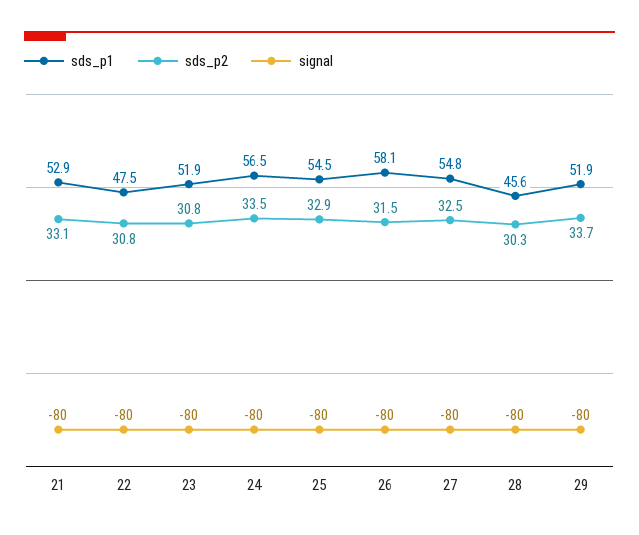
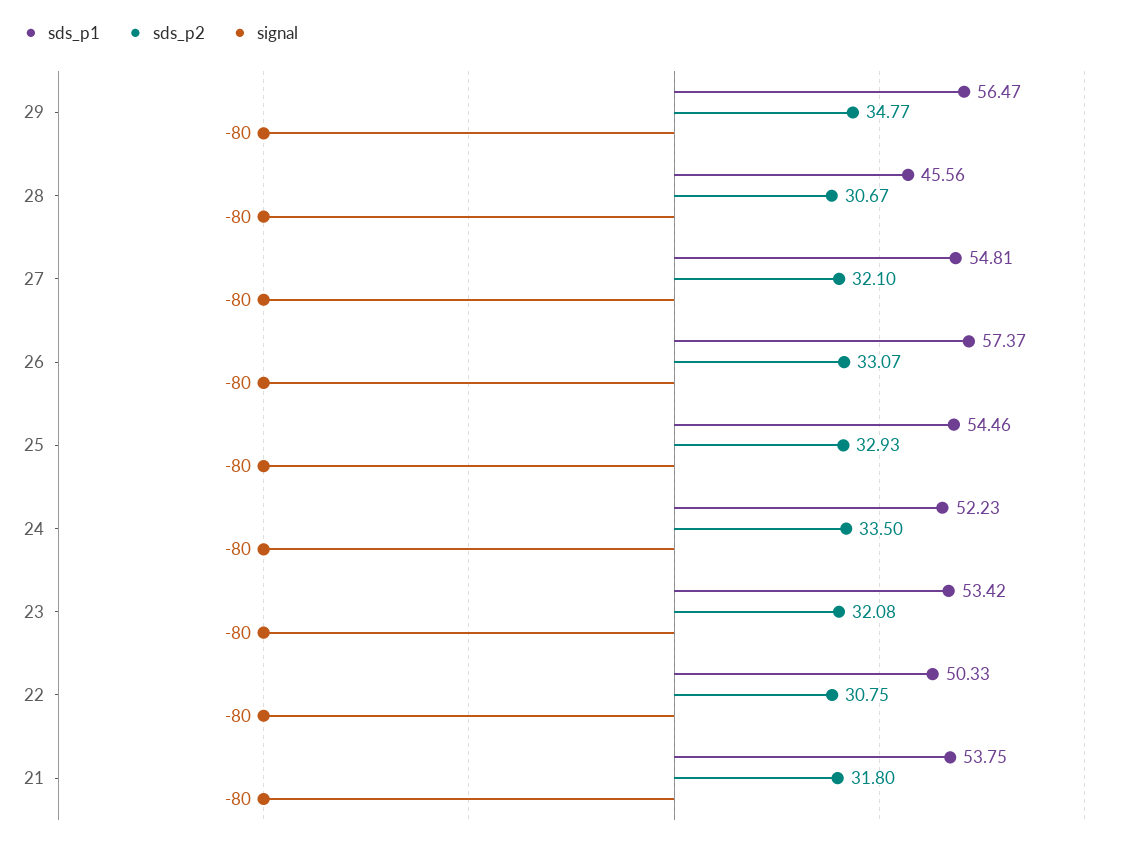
  {
    "sds_p1": {
-     "21": 52.9,
+     "21": 53.75,
-     "22": 47.5,
+     "22": 50.33,
-     "23": 51.9,
+     "23": 53.42,
-     "24": 56.5,
+     "24": 52.23,
      "25": 54.46,
-     "26": 58.1,
+     "26": 57.37,
      "27": 54.81,
      "28": 45.56,
-     "29": 51.9
+     "29": 56.47
    },
    "sds_p2": {
-     "21": 33.1,
+     "21": 31.8,
      "22": 30.75,
-     "23": 30.8,
+     "23": 32.08,
      "24": 33.5,
      "25": 32.93,
-     "26": 31.5,
+     "26": 33.07,
-     "27": 32.5,
+     "27": 32.1,
-     "28": 30.3,
+     "28": 30.67,
-     "29": 33.7
+     "29": 34.77
    },
    "signal": {
      "21": -80,
      "22": -80,
      "23": -80,
      "24": -80,
      "25": -80,
      "26": -80,
      "27": -80,
      "28": -80,
      "29": -80
    }
  }

